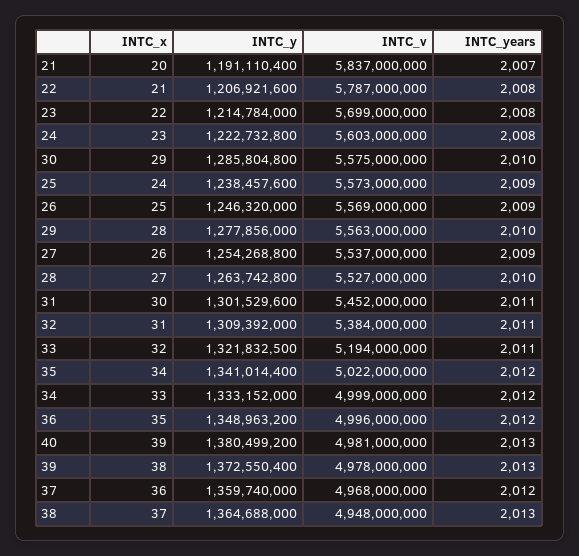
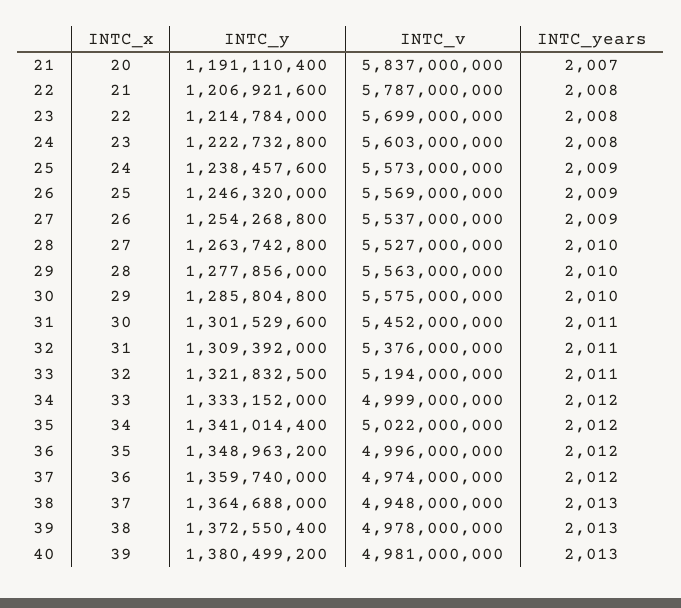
  {
    "INTC_x": {
      "21": 20,
      "22": 21,
      "23": 22,
      "24": 23,
      "30": 29,
      "25": 24,
      "26": 25,
      "29": 28,
      "27": 26,
      "28": 27,
      "31": 30,
      "32": 31,
      "33": 32,
      "35": 34,
      "34": 33,
      "36": 35,
      "40": 39,
      "39": 38,
      "37": 36,
      "38": 37
    },
    "INTC_y": {
      "21": 1191110400,
      "22": 1206921600,
      "23": 1214784000,
      "24": 1222732800,
      "30": 1285804800,
      "25": 1238457600,
      "26": 1246320000,
      "29": 1277856000,
      "27": 1254268800,
      "28": 1263742800,
      "31": 1301529600,
      "32": 1309392000,
      "33": 1321832500,
      "35": 1341014400,
      "34": 1333152000,
      "36": 1348963200,
      "40": 1380499200,
      "39": 1372550400,
      "37": 1359740000,
      "38": 1364688000
    },
    "INTC_v": {
      "21": 5837000000,
      "22": 5787000000,
      "23": 5699000000,
      "24": 5603000000,
      "30": 5575000000,
      "25": 5573000000,
      "26": 5569000000,
      "29": 5563000000,
      "27": 5537000000,
      "28": 5527000000,
      "31": 5452000000,
-     "32": 5384000000,
+     "32": 5376000000,
      "33": 5194000000,
      "35": 5022000000,
      "34": 4999000000,
      "36": 4996000000,
      "40": 4981000000,
      "39": 4978000000,
-     "37": 4968000000,
+     "37": 4974000000,
      "38": 4948000000
    },
    "INTC_years": {
      "21": 2007,
      "22": 2008,
      "23": 2008,
      "24": 2008,
      "30": 2010,
      "25": 2009,
      "26": 2009,
      "29": 2010,
      "27": 2009,
      "28": 2010,
      "31": 2011,
      "32": 2011,
      "33": 2011,
      "35": 2012,
      "34": 2012,
      "36": 2012,
      "40": 2013,
      "39": 2013,
      "37": 2012,
      "38": 2013
    }
  }

